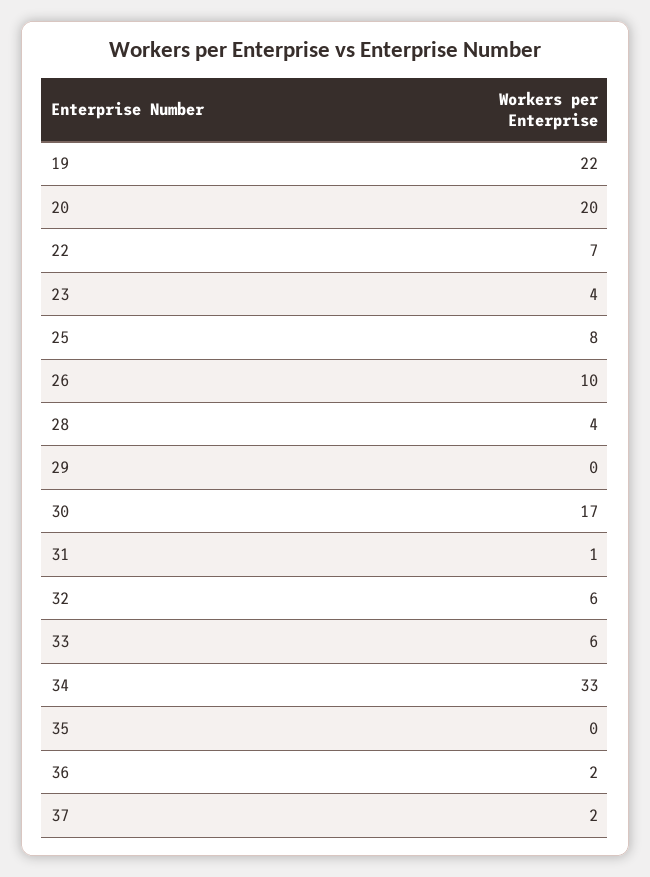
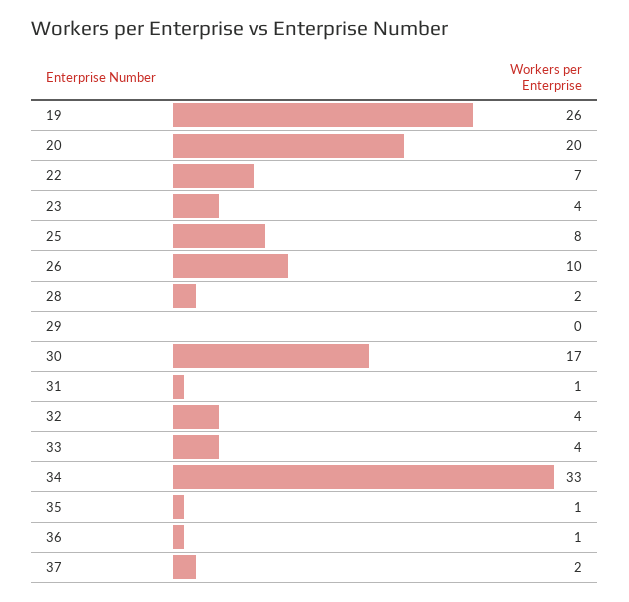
  {
-   "19": 22,
+   "19": 26,
    "20": 20,
    "22": 7,
    "23": 4,
    "25": 8,
    "26": 10,
-   "28": 4,
+   "28": 2,
    "29": 0,
    "30": 17,
    "31": 1,
-   "32": 6,
+   "32": 4,
-   "33": 6,
+   "33": 4,
    "34": 33,
-   "35": 0,
+   "35": 1,
-   "36": 2,
+   "36": 1,
    "37": 2
  }

